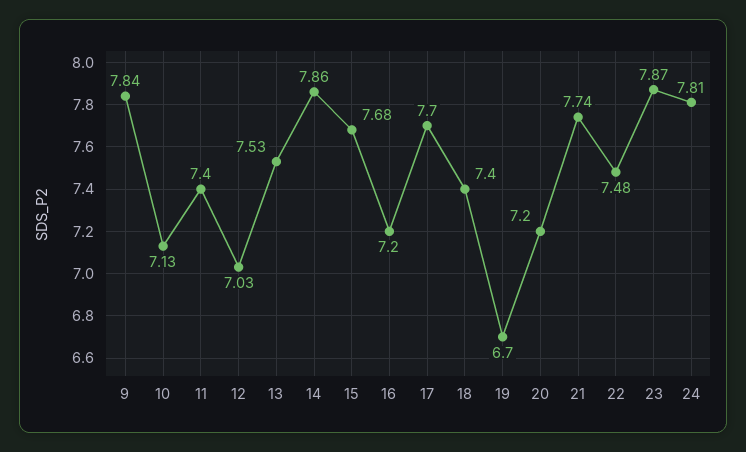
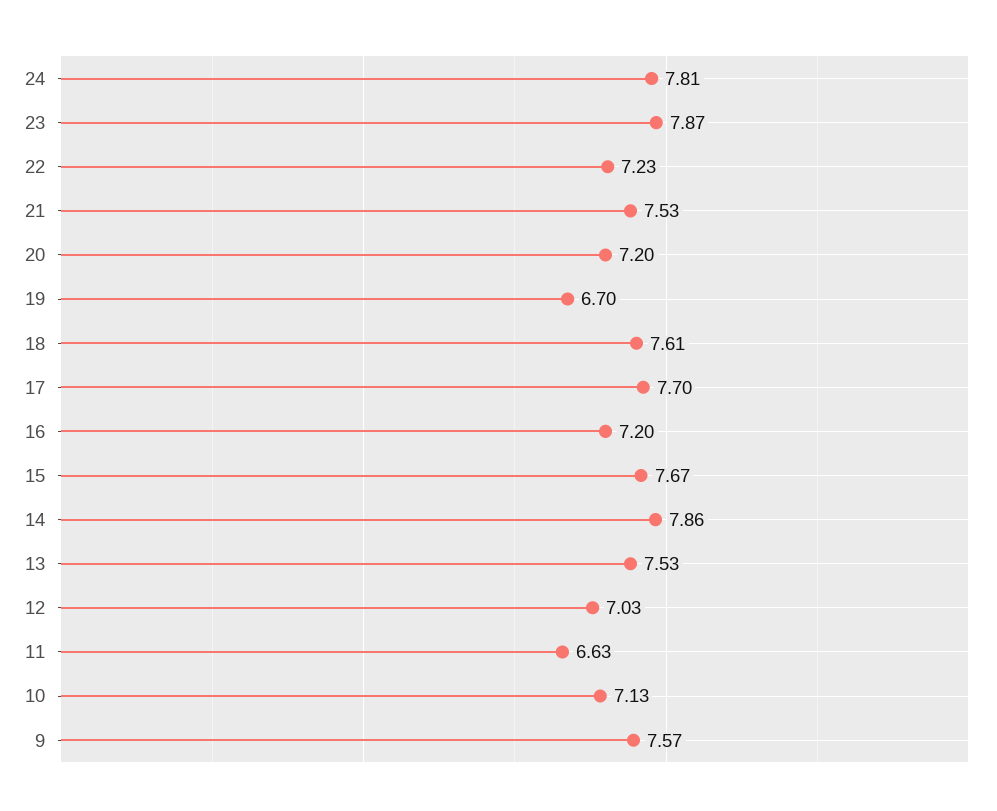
  {
-   "9": 7.84,
+   "9": 7.57,
    "10": 7.13,
-   "11": 7.4,
+   "11": 6.63,
    "12": 7.03,
    "13": 7.53,
    "14": 7.86,
-   "15": 7.68,
+   "15": 7.67,
    "16": 7.2,
    "17": 7.7,
-   "18": 7.4,
+   "18": 7.61,
    "19": 6.7,
    "20": 7.2,
-   "21": 7.74,
+   "21": 7.53,
-   "22": 7.48,
+   "22": 7.23,
    "23": 7.87,
    "24": 7.81
  }

